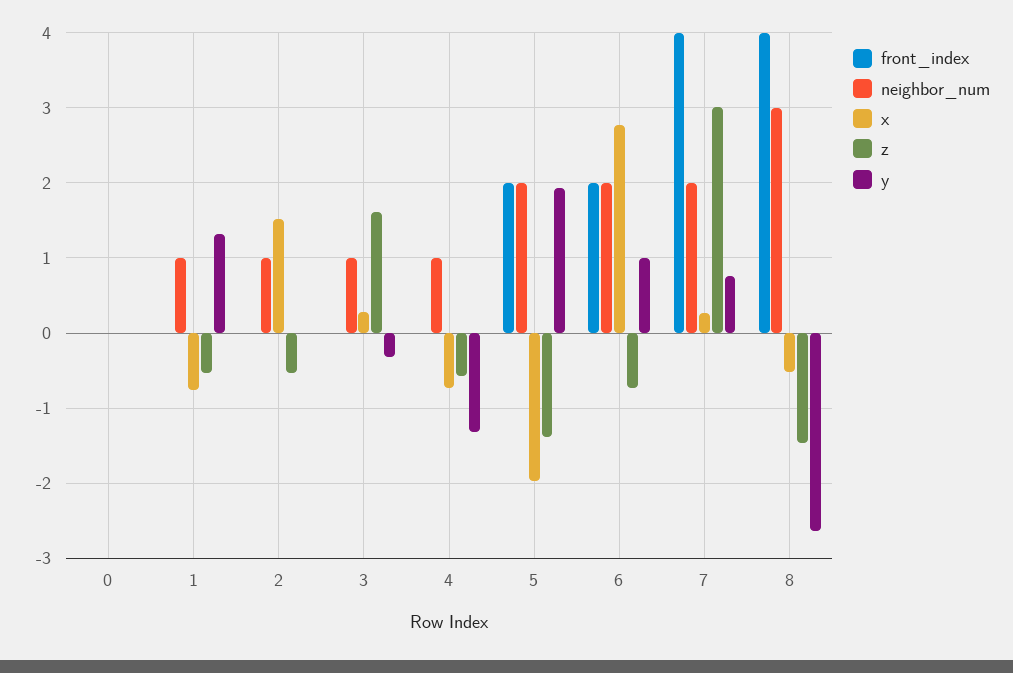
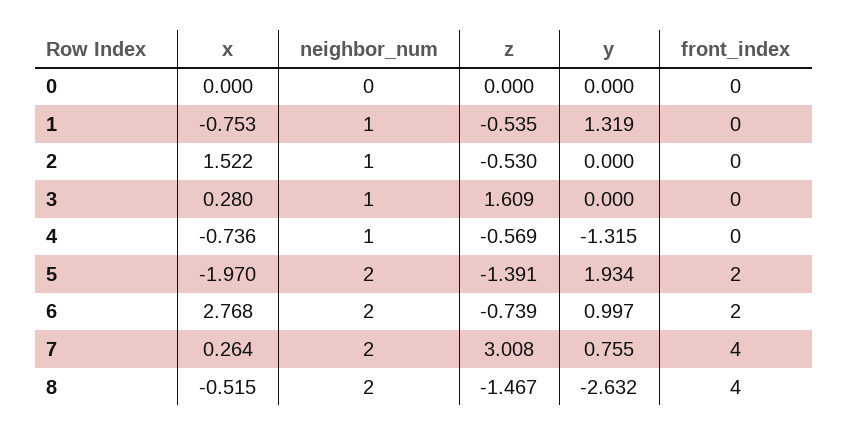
  {
    "front_index": {
      "0": 0,
      "1": 0,
      "2": 0,
      "3": 0,
      "4": 0,
      "5": 2,
      "6": 2,
      "7": 4,
      "8": 4
    },
    "neighbor_num": {
      "0": 0,
      "1": 1,
      "2": 1,
      "3": 1,
      "4": 1,
      "5": 2,
      "6": 2,
      "7": 2,
-     "8": 3
+     "8": 2
    },
    "x": {
      "0": 0,
      "1": -0.753,
      "2": 1.522,
      "3": 0.28,
      "4": -0.736,
      "5": -1.97,
      "6": 2.768,
      "7": 0.264,
      "8": -0.515
    },
    "z": {
      "0": 0,
      "1": -0.535,
      "2": -0.53,
      "3": 1.609,
      "4": -0.569,
      "5": -1.391,
      "6": -0.739,
      "7": 3.008,
      "8": -1.467
    },
    "y": {
      "0": 0,
      "1": 1.319,
      "2": 0,
-     "3": -0.3,
+     "3": 0,
      "4": -1.315,
      "5": 1.934,
      "6": 0.997,
      "7": 0.755,
      "8": -2.632
    }
  }

